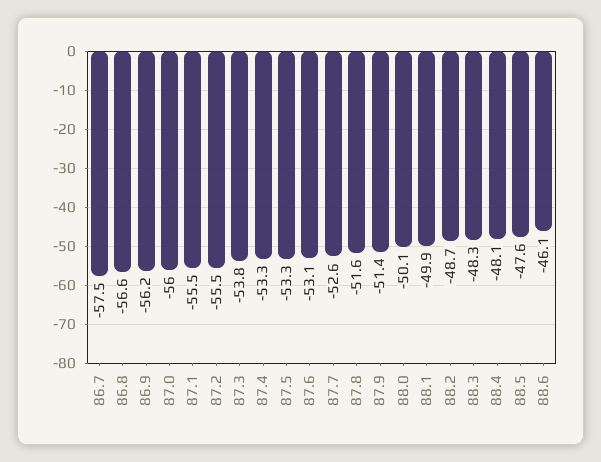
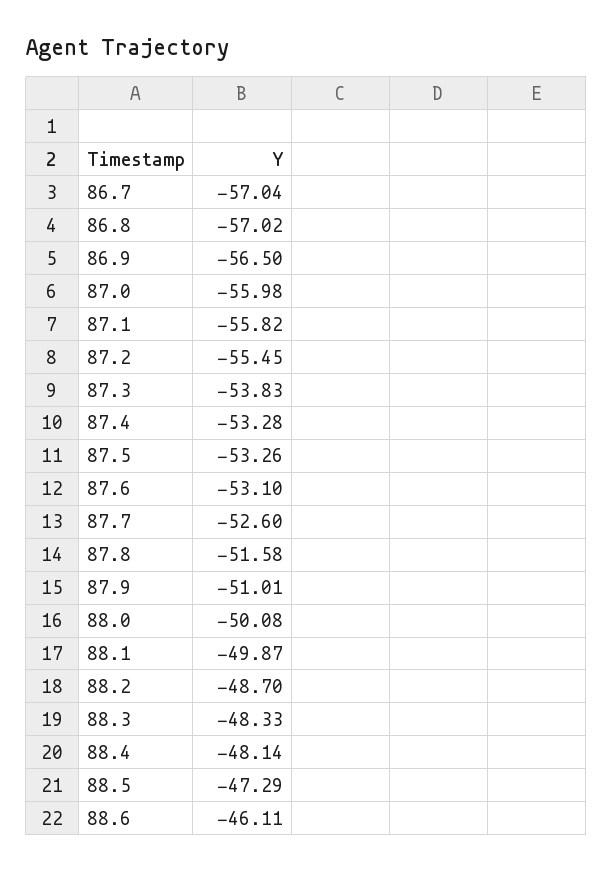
  {
-   "86.7": -57.5,
+   "86.7": -57.04,
-   "86.8": -56.6,
+   "86.8": -57.02,
-   "86.9": -56.2,
+   "86.9": -56.5,
    "87.0": -55.98,
-   "87.1": -55.5,
+   "87.1": -55.82,
    "87.2": -55.45,
    "87.3": -53.83,
    "87.4": -53.28,
    "87.5": -53.26,
    "87.6": -53.1,
    "87.7": -52.6,
    "87.8": -51.58,
-   "87.9": -51.4,
+   "87.9": -51.01,
    "88.0": -50.08,
    "88.1": -49.87,
    "88.2": -48.7,
    "88.3": -48.33,
    "88.4": -48.14,
-   "88.5": -47.6,
+   "88.5": -47.29,
    "88.6": -46.11
  }

